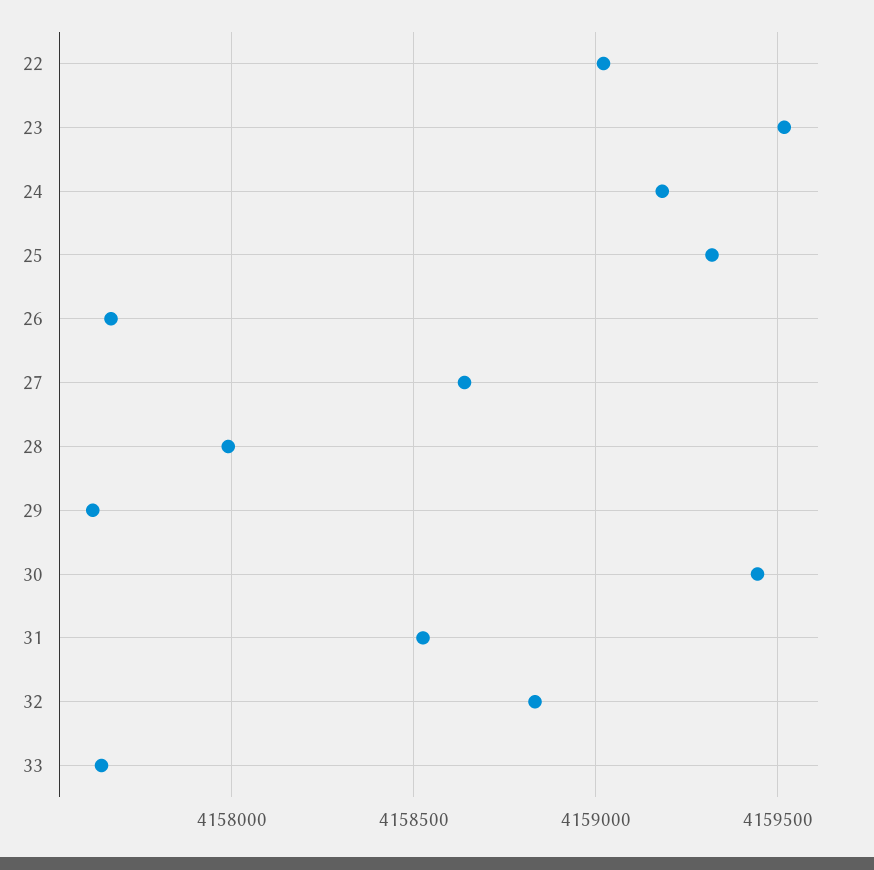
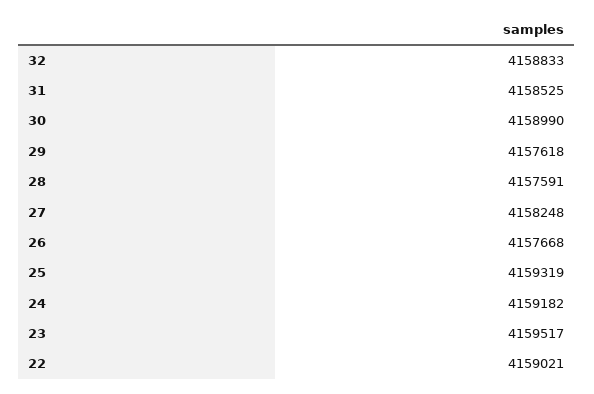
  {
    "22": 4159021,
    "23": 4159517,
    "24": 4159182,
    "25": 4159319,
    "26": 4157668,
-   "27": 4158650,
+   "27": 4158248,
-   "28": 4158000,
+   "28": 4157591,
    "29": 4157618,
-   "30": 4159450,
+   "30": 4158990,
    "31": 4158525,
-   "32": 4158833,
+   "32": 4158833
-   "33": 4157650
  }

